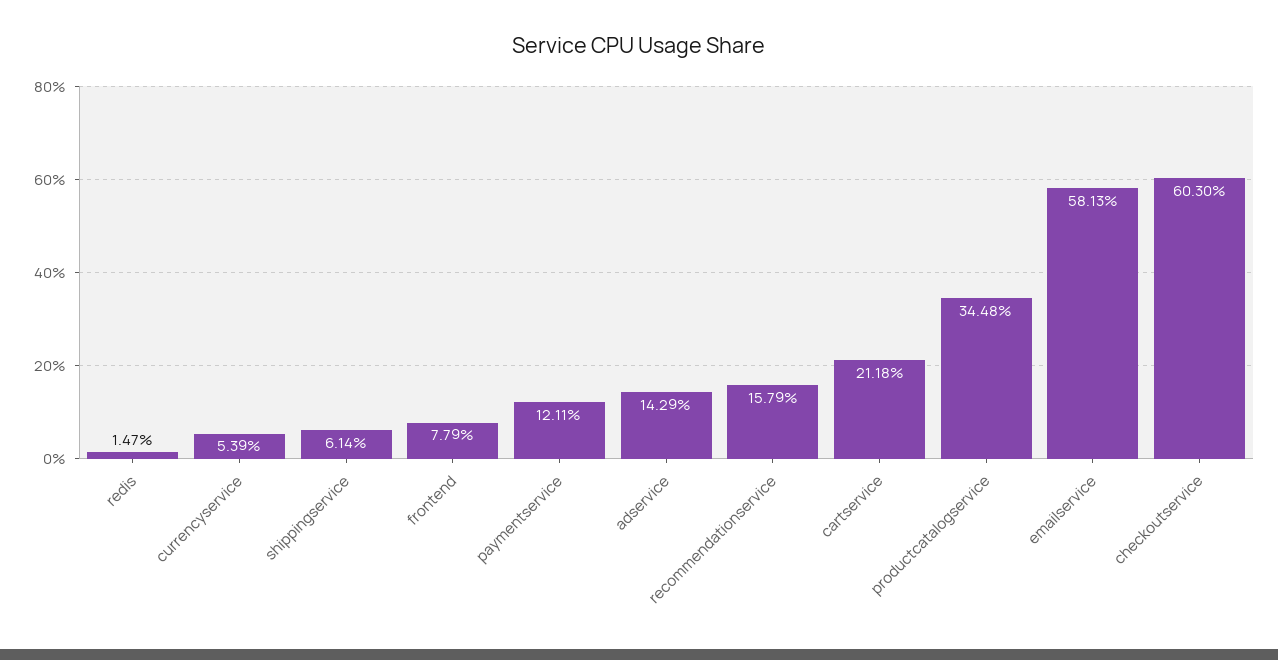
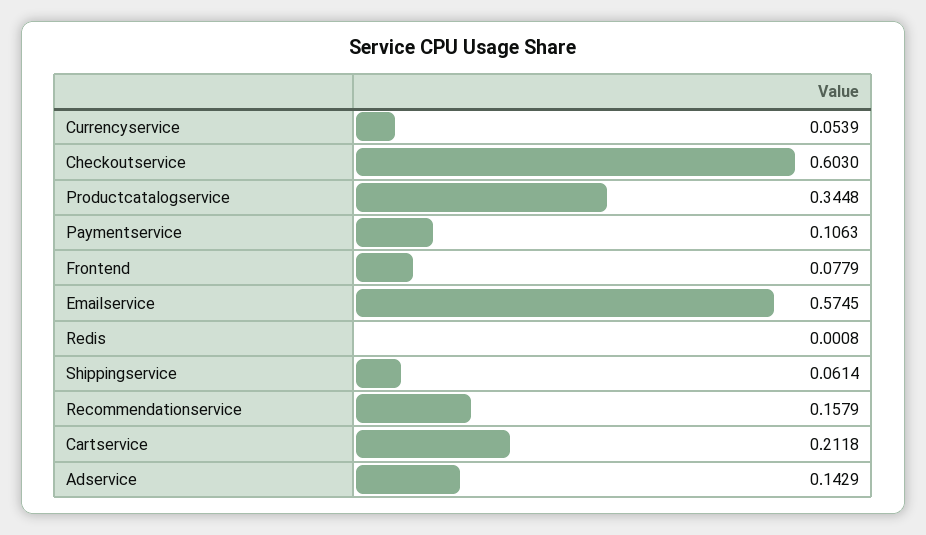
  {
-   "redis": 0.0147,
+   "redis": 0.0008,
    "currencyservice": 0.0539,
    "shippingservice": 0.0614,
    "frontend": 0.0779,
-   "paymentservice": 0.1211,
+   "paymentservice": 0.1063,
    "adservice": 0.1429,
    "recommendationservice": 0.1579,
    "cartservice": 0.2118,
    "productcatalogservice": 0.3448,
-   "emailservice": 0.5813,
+   "emailservice": 0.5745,
    "checkoutservice": 0.603
  }

